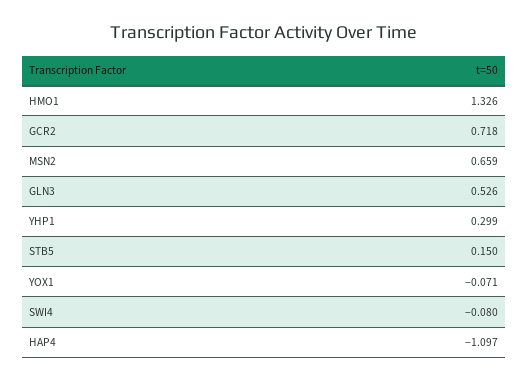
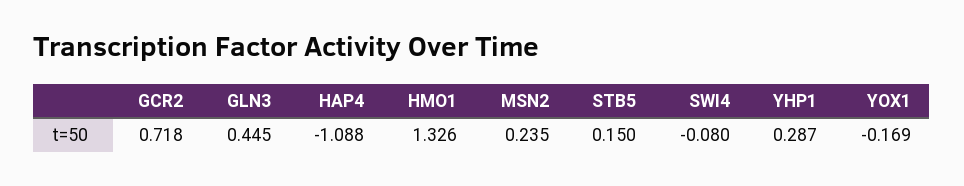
  {
    "HMO1": 1.326,
    "GCR2": 0.718,
-   "MSN2": 0.659,
+   "MSN2": 0.235,
-   "GLN3": 0.526,
+   "GLN3": 0.445,
-   "YHP1": 0.299,
+   "YHP1": 0.287,
    "STB5": 0.15,
-   "YOX1": -0.071,
+   "YOX1": -0.169,
    "SWI4": -0.08,
-   "HAP4": -1.097
+   "HAP4": -1.088
  }

